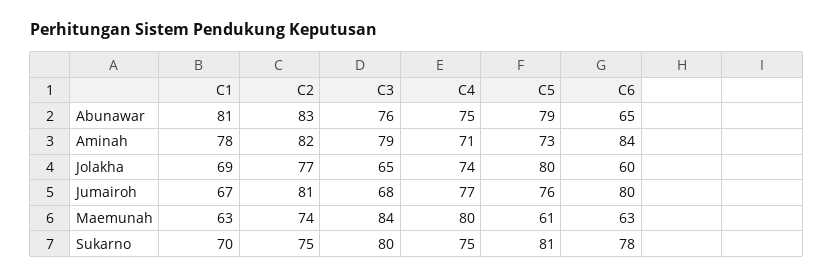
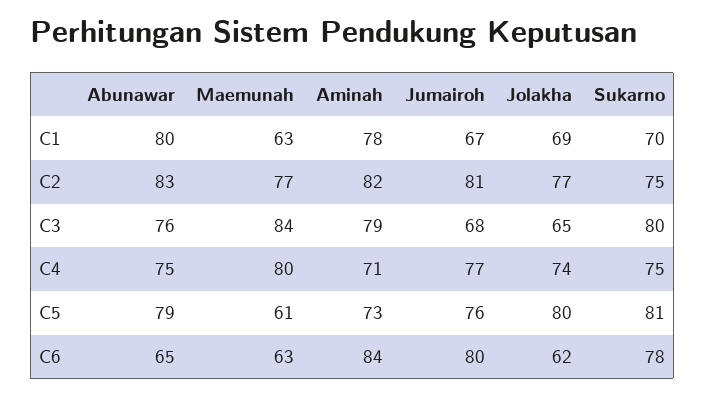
  {
    "C1": {
-     "Abunawar": 81,
+     "Abunawar": 80,
      "Aminah": 78,
      "Jolakha": 69,
      "Jumairoh": 67,
      "Maemunah": 63,
      "Sukarno": 70
    },
    "C2": {
      "Abunawar": 83,
      "Aminah": 82,
      "Jolakha": 77,
      "Jumairoh": 81,
-     "Maemunah": 74,
+     "Maemunah": 77,
      "Sukarno": 75
    },
    "C3": {
      "Abunawar": 76,
      "Aminah": 79,
      "Jolakha": 65,
      "Jumairoh": 68,
      "Maemunah": 84,
      "Sukarno": 80
    },
    "C4": {
      "Abunawar": 75,
      "Aminah": 71,
      "Jolakha": 74,
      "Jumairoh": 77,
      "Maemunah": 80,
      "Sukarno": 75
    },
    "C5": {
      "Abunawar": 79,
      "Aminah": 73,
      "Jolakha": 80,
      "Jumairoh": 76,
      "Maemunah": 61,
      "Sukarno": 81
    },
    "C6": {
      "Abunawar": 65,
      "Aminah": 84,
-     "Jolakha": 60,
+     "Jolakha": 62,
      "Jumairoh": 80,
      "Maemunah": 63,
      "Sukarno": 78
    }
  }

